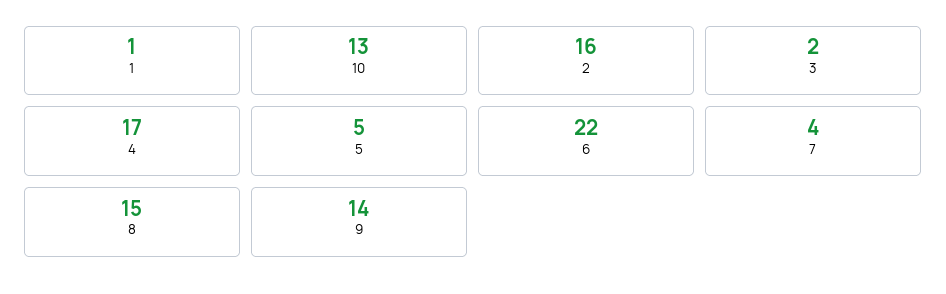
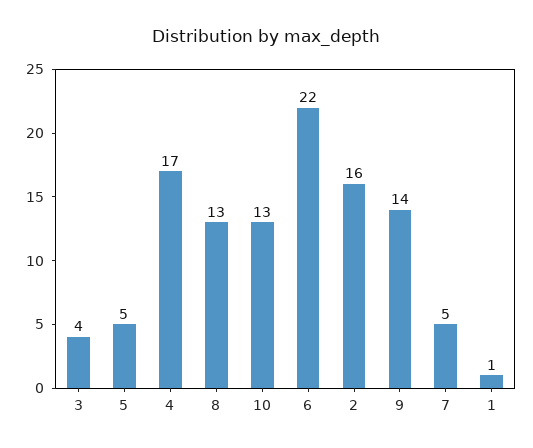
  {
    "1": 1,
    "10": 13,
    "2": 16,
-   "3": 2,
+   "3": 4,
    "4": 17,
    "5": 5,
    "6": 22,
-   "7": 4,
+   "7": 5,
-   "8": 15,
+   "8": 13,
    "9": 14
  }

